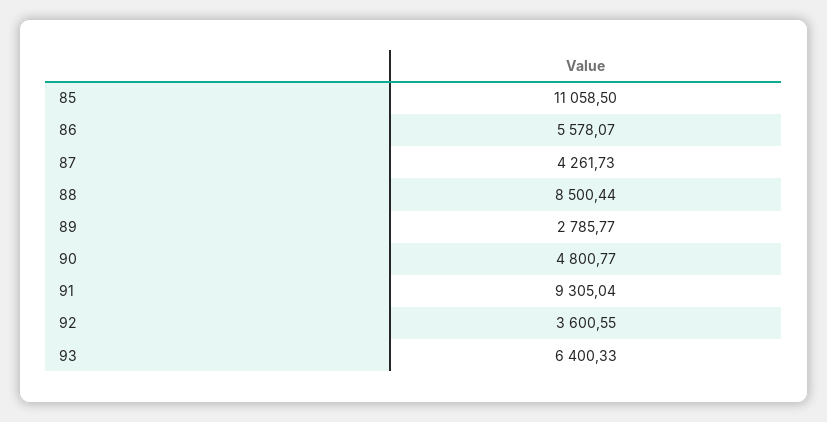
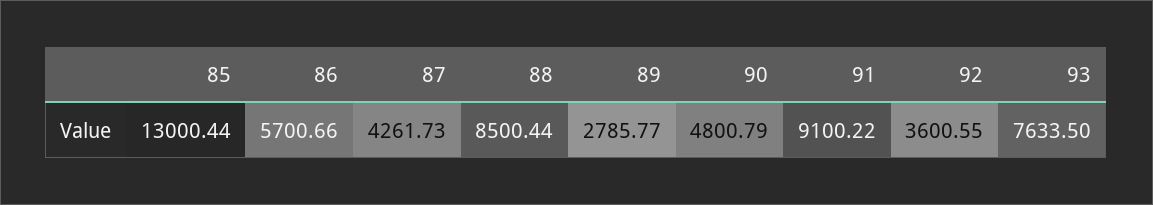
  {
-   "85": 11058.5,
+   "85": 13000.44,
-   "86": 5578.07,
+   "86": 5700.66,
    "87": 4261.73,
    "88": 8500.44,
    "89": 2785.77,
-   "90": 4800.77,
+   "90": 4800.79,
-   "91": 9305.04,
+   "91": 9100.22,
    "92": 3600.55,
-   "93": 6400.33
+   "93": 7633.5
  }

